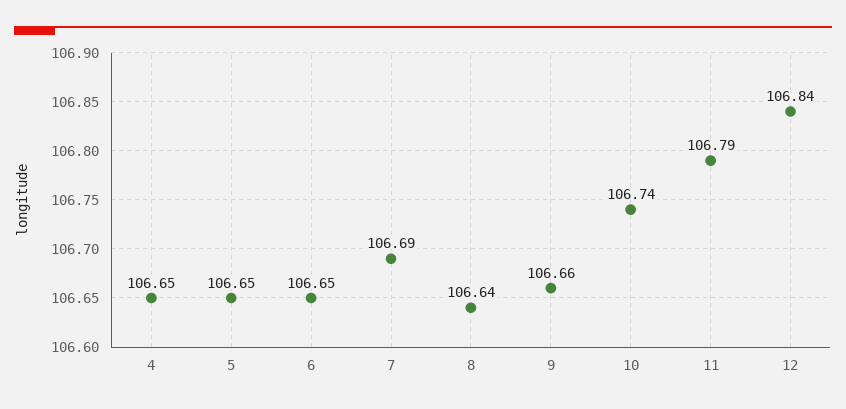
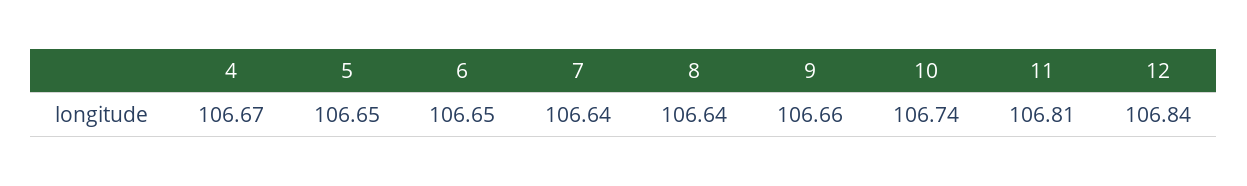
  {
-   "4": 106.65,
+   "4": 106.67,
    "5": 106.65,
    "6": 106.65,
-   "7": 106.69,
+   "7": 106.64,
    "8": 106.64,
    "9": 106.66,
    "10": 106.74,
-   "11": 106.79,
+   "11": 106.81,
    "12": 106.84
  }

